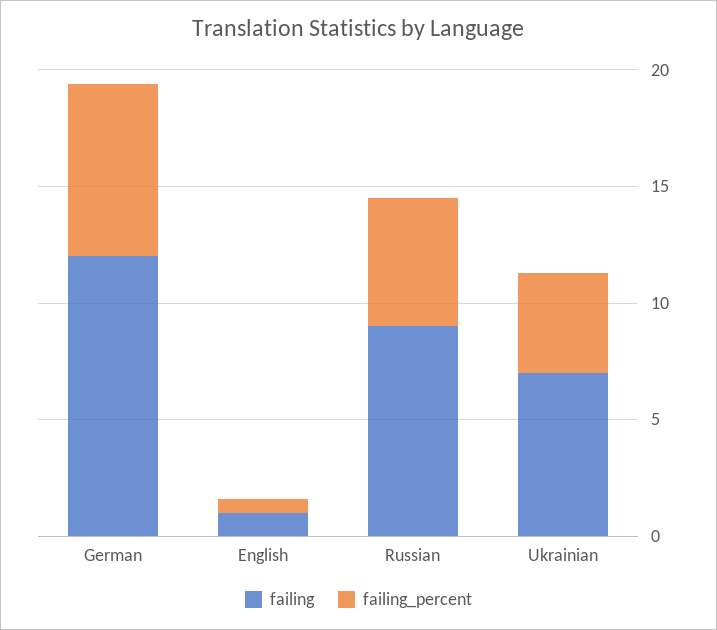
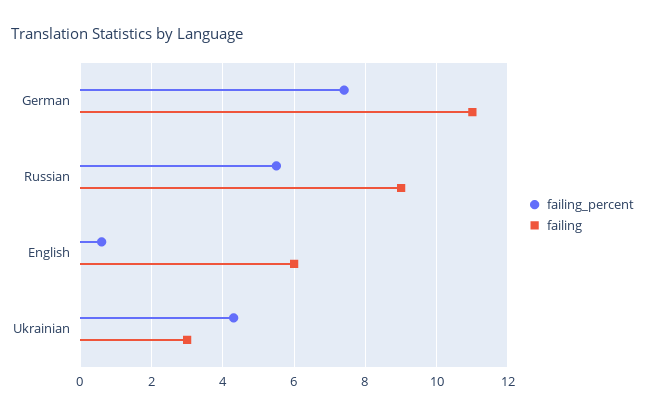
  {
    "failing": {
-     "German": 12,
+     "German": 11,
-     "English": 1,
+     "English": 6,
      "Russian": 9,
-     "Ukrainian": 7
+     "Ukrainian": 3
    },
    "failing_percent": {
      "German": 7.5,
      "English": 0.5,
      "Russian": 5.5,
      "Ukrainian": 4.5
    }
  }

